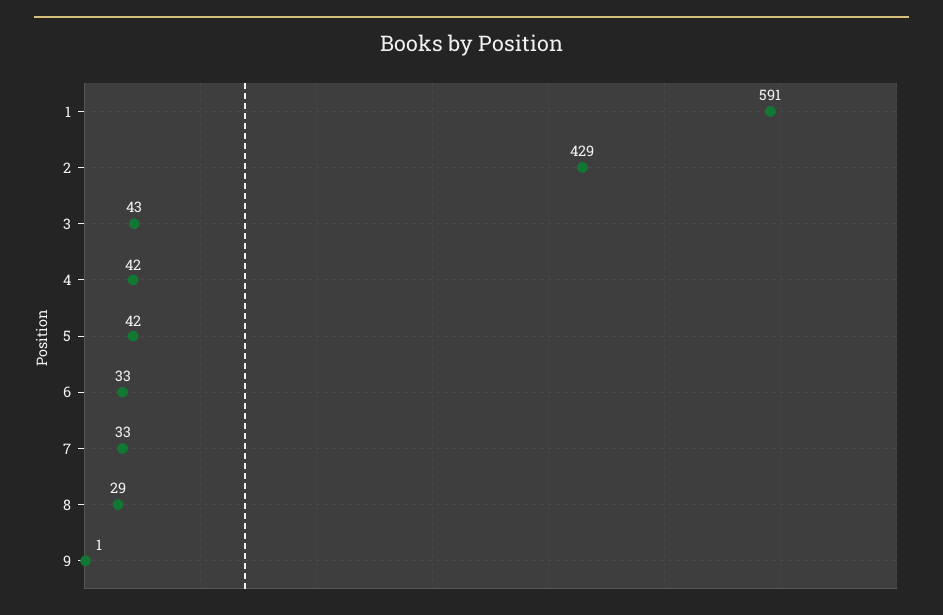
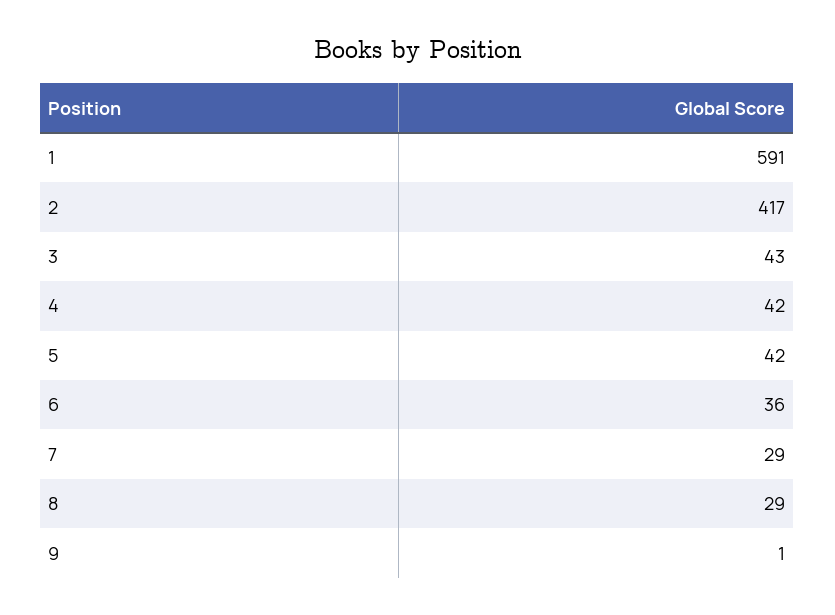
  {
    "1": 591,
-   "2": 429,
+   "2": 417,
    "3": 43,
    "4": 42,
    "5": 42,
-   "6": 33,
+   "6": 36,
-   "7": 33,
+   "7": 29,
    "8": 29,
    "9": 1
  }

